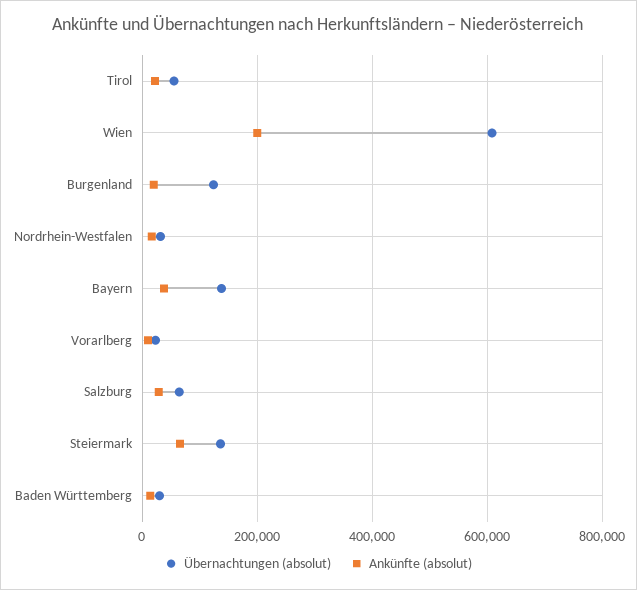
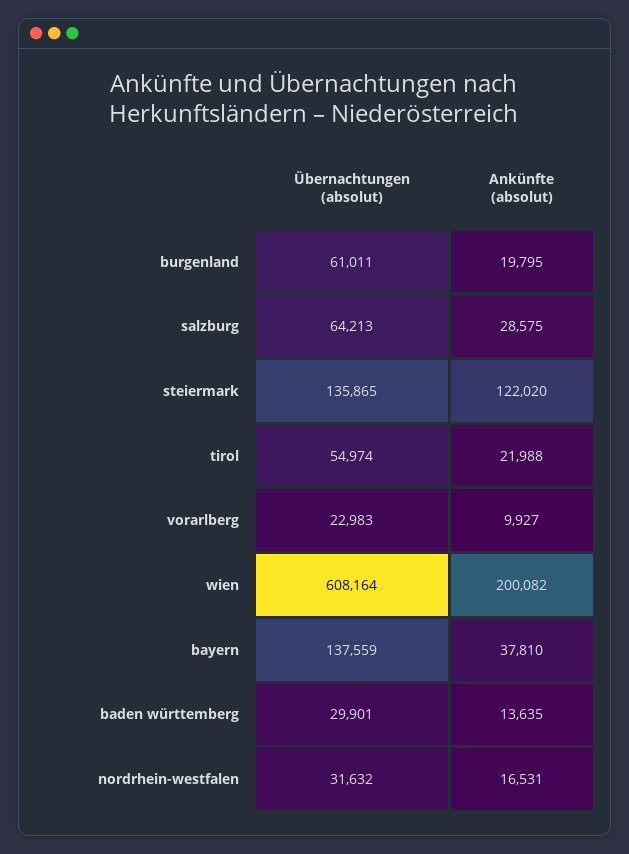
  {
    "Übernachtungen (absolut)": {
      "Tirol": 54974,
      "Wien": 608164,
-     "Burgenland": 120000,
+     "Burgenland": 61011,
      "Nordrhein-Westfalen": 31632,
      "Bayern": 137559,
      "Vorarlberg": 22983,
      "Salzburg": 64213,
      "Steiermark": 135865,
      "Baden Württemberg": 29901
    },
    "Ankünfte (absolut)": {
      "Tirol": 21988,
      "Wien": 200082,
      "Burgenland": 19795,
      "Nordrhein-Westfalen": 16531,
      "Bayern": 37810,
      "Vorarlberg": 9927,
      "Salzburg": 28575,
-     "Steiermark": 60000,
+     "Steiermark": 122020,
      "Baden Württemberg": 13635
    }
  }

